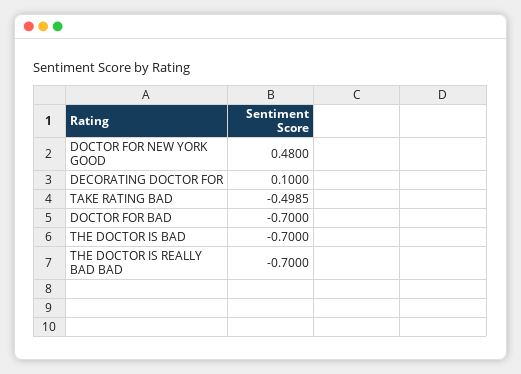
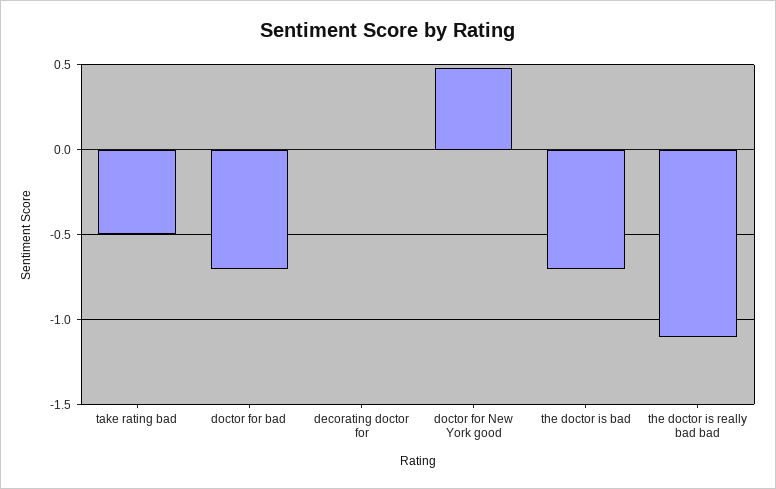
  {
    "DOCTOR FOR NEW YORK GOOD": 0.48,
-   "DECORATING DOCTOR FOR": 0.1,
+   "DECORATING DOCTOR FOR": 0,
    "TAKE RATING BAD": -0.4985,
    "DOCTOR FOR BAD": -0.7,
    "THE DOCTOR IS BAD": -0.7,
-   "THE DOCTOR IS REALLY BAD BAD": -0.7
+   "THE DOCTOR IS REALLY BAD BAD": -1.1
  }

